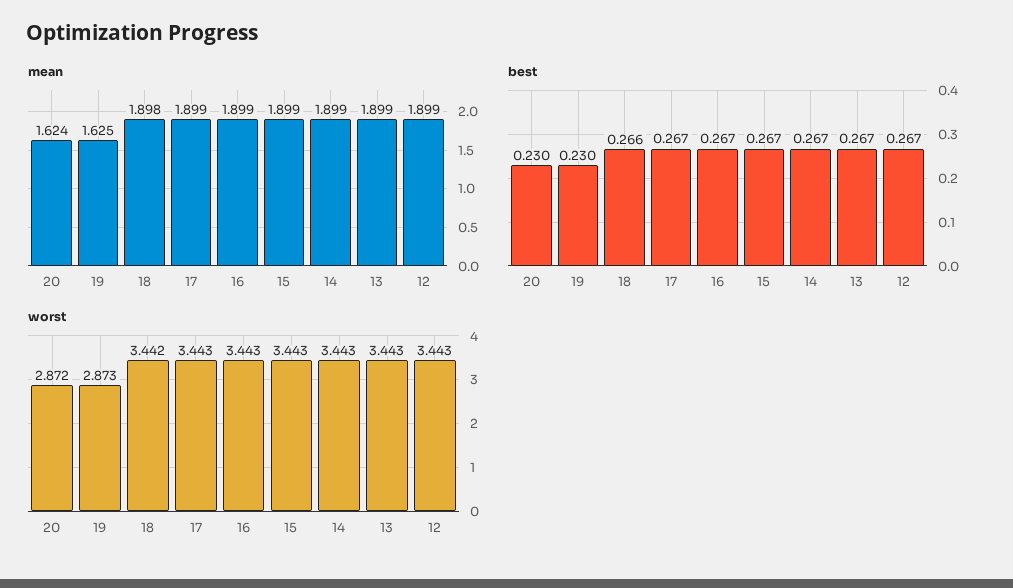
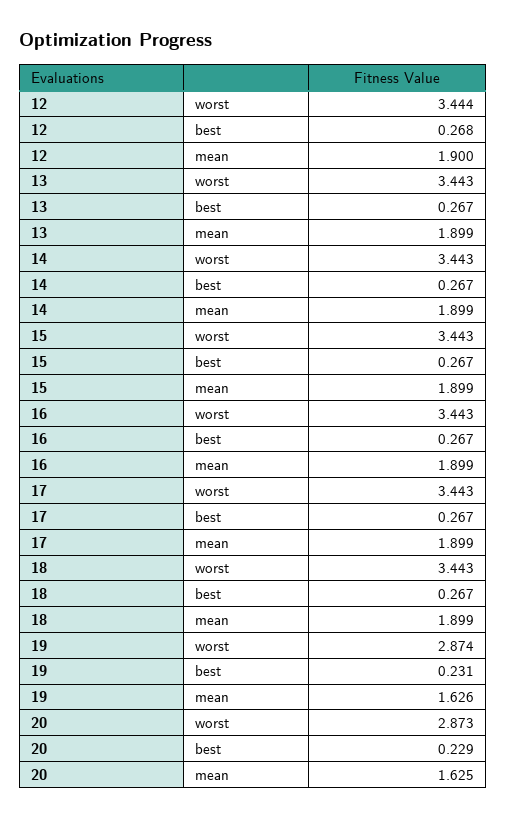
  {
    "mean": {
-     "20": 1.624,
+     "20": 1.625,
-     "19": 1.625,
+     "19": 1.626,
-     "18": 1.898,
+     "18": 1.899,
      "17": 1.899,
      "16": 1.899,
      "15": 1.899,
      "14": 1.899,
      "13": 1.899,
-     "12": 1.899
+     "12": 1.9
    },
    "best": {
-     "20": 0.23,
+     "20": 0.229,
-     "19": 0.23,
+     "19": 0.231,
-     "18": 0.266,
+     "18": 0.267,
      "17": 0.267,
      "16": 0.267,
      "15": 0.267,
      "14": 0.267,
      "13": 0.267,
-     "12": 0.267
+     "12": 0.268
    },
    "worst": {
-     "20": 2.872,
+     "20": 2.873,
-     "19": 2.873,
+     "19": 2.874,
-     "18": 3.442,
+     "18": 3.443,
      "17": 3.443,
      "16": 3.443,
      "15": 3.443,
      "14": 3.443,
      "13": 3.443,
-     "12": 3.443
+     "12": 3.444
    }
  }

